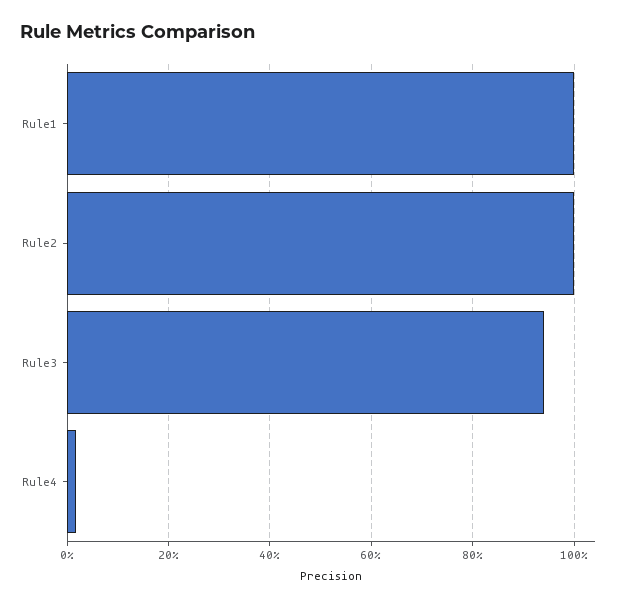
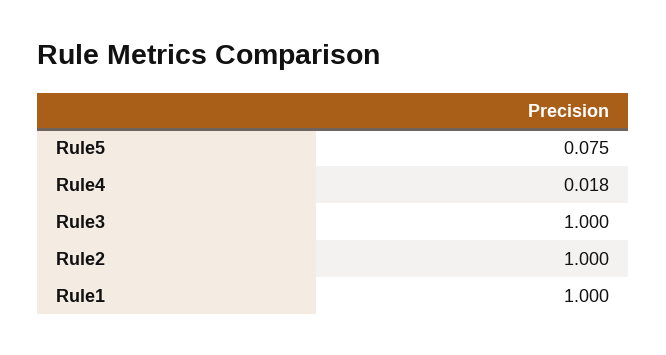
  {
    "Rule1": 1,
    "Rule2": 1,
-   "Rule3": 0.94,
+   "Rule3": 1,
-   "Rule4": 0.018
+   "Rule4": 0.018,
+   "Rule5": 0.075
  }

